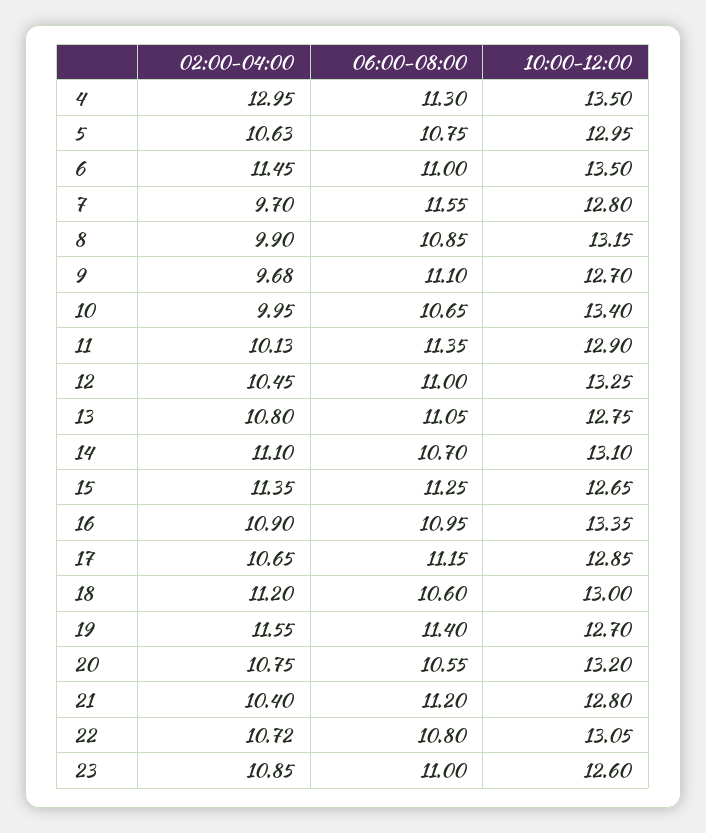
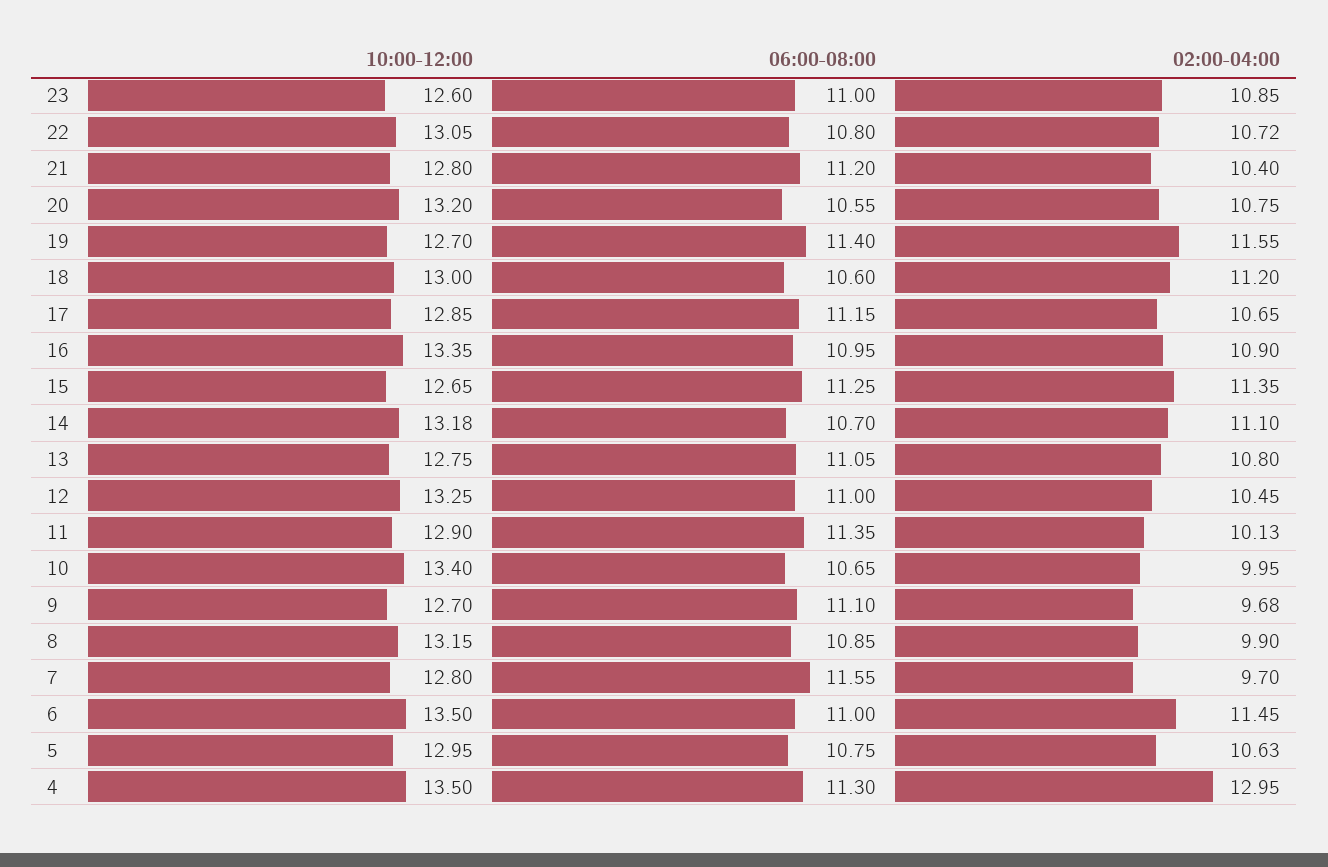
  {
    "02:00-04:00": {
      "4": 12.95,
      "5": 10.63,
      "6": 11.45,
      "7": 9.7,
      "8": 9.9,
      "9": 9.68,
      "10": 9.95,
      "11": 10.13,
      "12": 10.45,
      "13": 10.8,
      "14": 11.1,
      "15": 11.35,
      "16": 10.9,
      "17": 10.65,
      "18": 11.2,
      "19": 11.55,
      "20": 10.75,
      "21": 10.4,
      "22": 10.72,
      "23": 10.85
    },
    "06:00-08:00": {
      "4": 11.3,
      "5": 10.75,
      "6": 11,
      "7": 11.55,
      "8": 10.85,
      "9": 11.1,
      "10": 10.65,
      "11": 11.35,
      "12": 11,
      "13": 11.05,
      "14": 10.7,
      "15": 11.25,
      "16": 10.95,
      "17": 11.15,
      "18": 10.6,
      "19": 11.4,
      "20": 10.55,
      "21": 11.2,
      "22": 10.8,
      "23": 11
    },
    "10:00-12:00": {
      "4": 13.5,
      "5": 12.95,
      "6": 13.5,
      "7": 12.8,
      "8": 13.15,
      "9": 12.7,
      "10": 13.4,
      "11": 12.9,
      "12": 13.25,
      "13": 12.75,
-     "14": 13.1,
+     "14": 13.18,
      "15": 12.65,
      "16": 13.35,
      "17": 12.85,
      "18": 13,
      "19": 12.7,
      "20": 13.2,
      "21": 12.8,
      "22": 13.05,
      "23": 12.6
    }
  }

